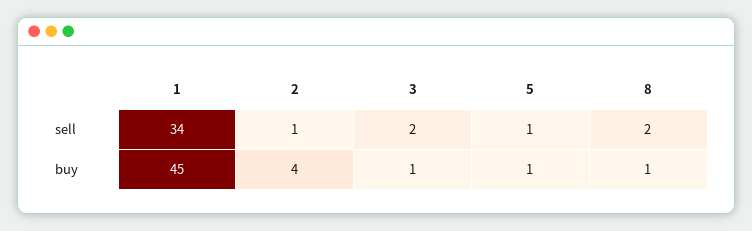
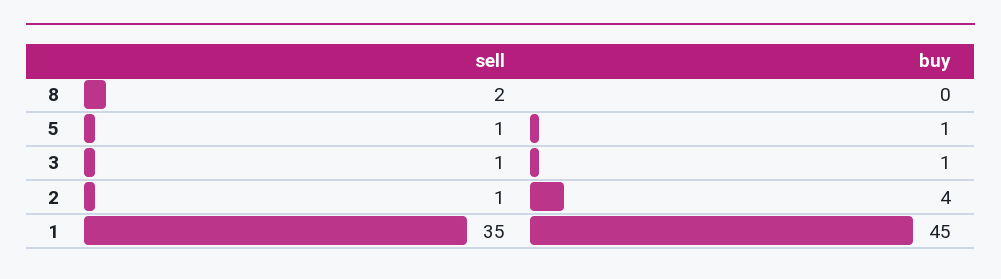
  {
    "1": {
-     "sell": 34,
+     "sell": 35,
      "buy": 45
    },
    "2": {
      "sell": 1,
      "buy": 4
    },
    "3": {
-     "sell": 2,
+     "sell": 1,
      "buy": 1
    },
    "5": {
      "sell": 1,
      "buy": 1
    },
    "8": {
      "sell": 2,
-     "buy": 1
+     "buy": 0
    }
  }

